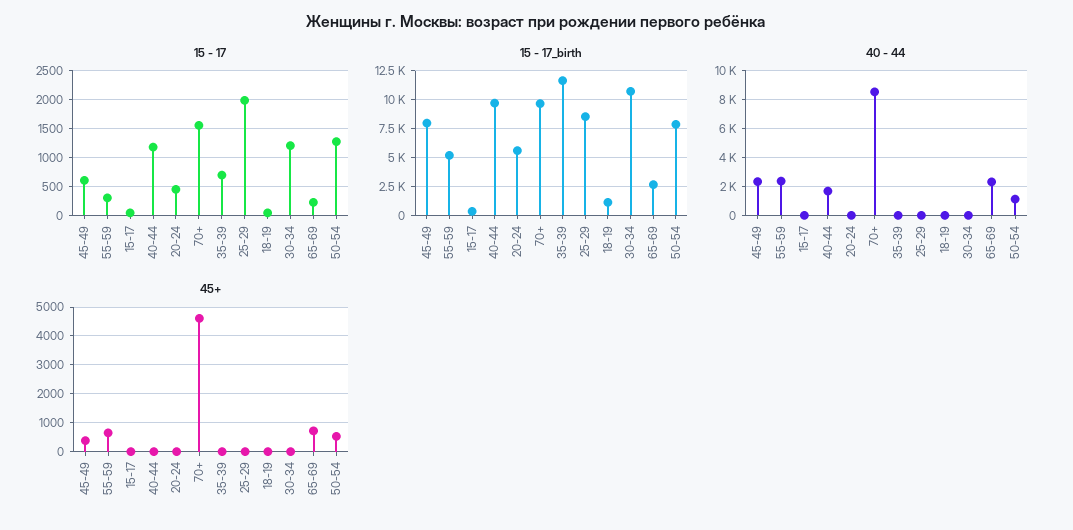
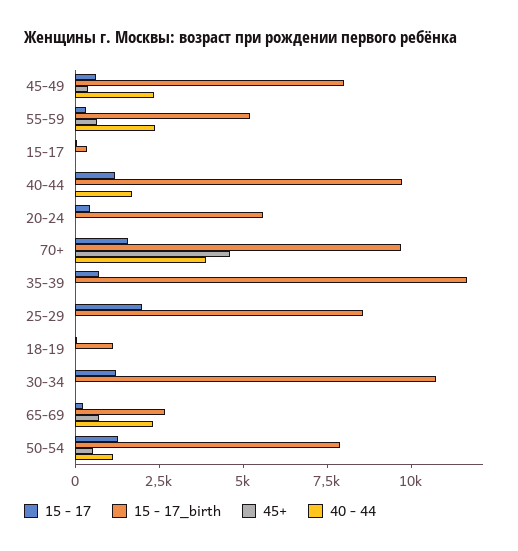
  {
    "15 - 17": {
      "45-49": 500,
      "55-59": 250,
      "15-17": 0,
      "40-44": 1250,
      "20-24": 500,
      "70+": 1500,
      "35-39": 750,
      "25-29": 2000,
      "18-19": 0,
      "30-34": 1250,
      "65-69": 250,
      "50-54": 1250
    },
    "15 - 17_birth": {
      "45-49": 8000,
      "55-59": 5000,
      "15-17": 500,
      "40-44": 9500,
      "20-24": 5500,
      "70+": 9500,
      "35-39": 11500,
      "25-29": 8500,
      "18-19": 1000,
      "30-34": 10500,
      "65-69": 2500,
      "50-54": 8000
    },
    "40 - 44": {
      "45-49": 2500,
      "55-59": 2500,
      "15-17": 0,
      "40-44": 1500,
      "20-24": 0,
-     "70+": 8500,
+     "70+": 4000,
      "35-39": 0,
      "25-29": 0,
      "18-19": 0,
      "30-34": 0,
      "65-69": 2500,
      "50-54": 1000
    },
    "45+": {
      "45-49": 500,
      "55-59": 750,
      "15-17": 0,
      "40-44": 0,
      "20-24": 0,
      "70+": 4500,
      "35-39": 0,
      "25-29": 0,
      "18-19": 0,
      "30-34": 0,
      "65-69": 750,
      "50-54": 500
    }
  }

